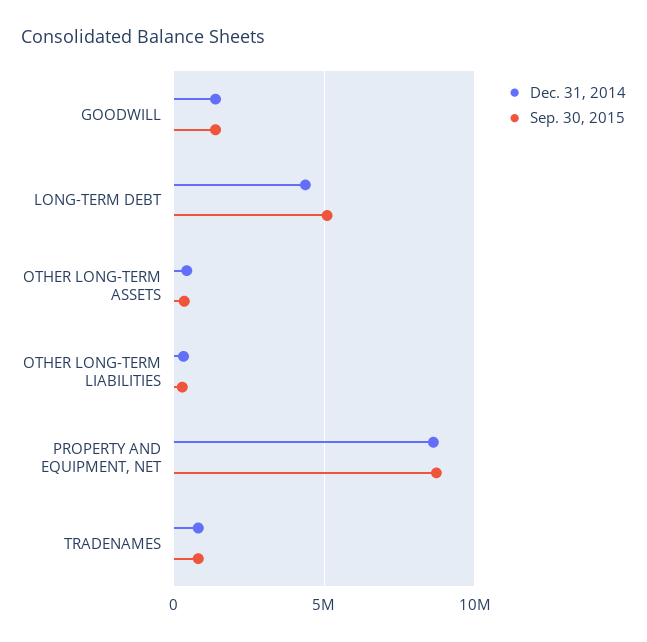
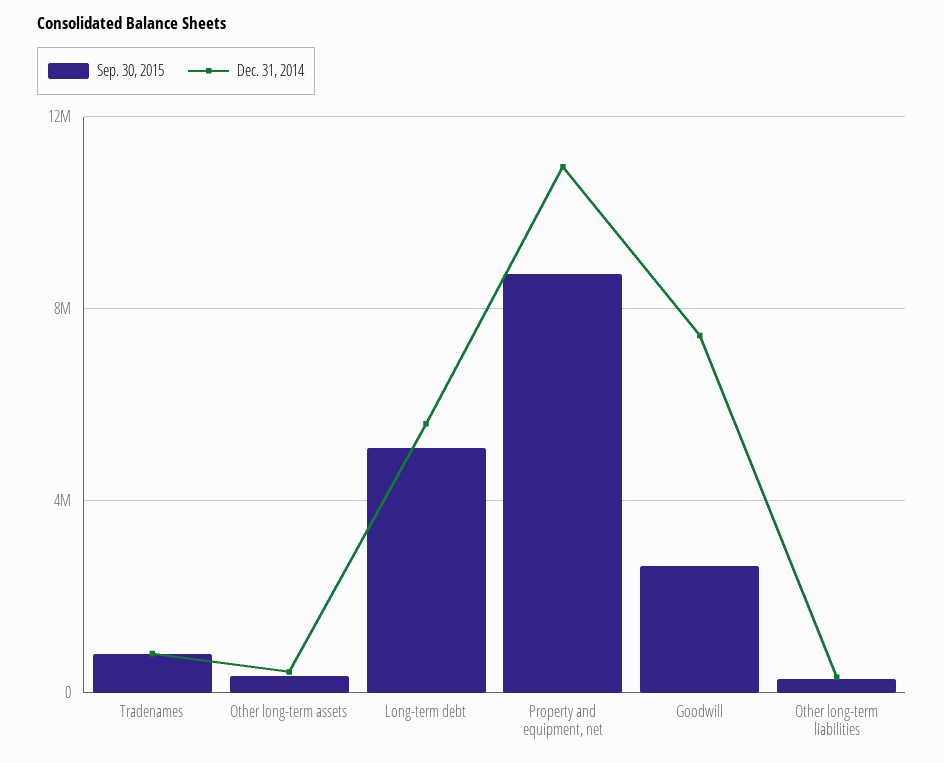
  {
    "Dec. 31, 2014": {
-     "GOODWILL": 1500000,
+     "GOODWILL": 7500000,
-     "LONG-TERM DEBT": 4500000,
+     "LONG-TERM DEBT": 5500000,
      "OTHER LONG-TERM ASSETS": 500000,
      "OTHER LONG-TERM LIABILITIES": 500000,
-     "PROPERTY AND EQUIPMENT, NET": 8500000,
+     "PROPERTY AND EQUIPMENT, NET": 11000000,
      "TRADENAMES": 1000000
    },
    "Sep. 30, 2015": {
-     "GOODWILL": 1500000,
+     "GOODWILL": 2500000,
      "LONG-TERM DEBT": 5000000,
      "OTHER LONG-TERM ASSETS": 500000,
      "OTHER LONG-TERM LIABILITIES": 500000,
      "PROPERTY AND EQUIPMENT, NET": 8500000,
      "TRADENAMES": 1000000
    }
  }

